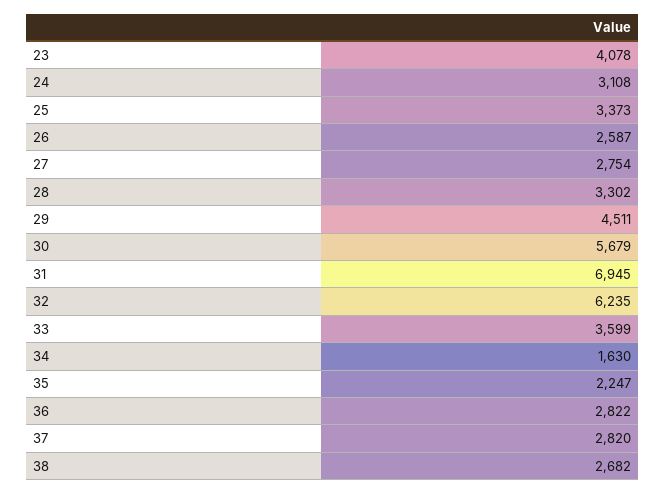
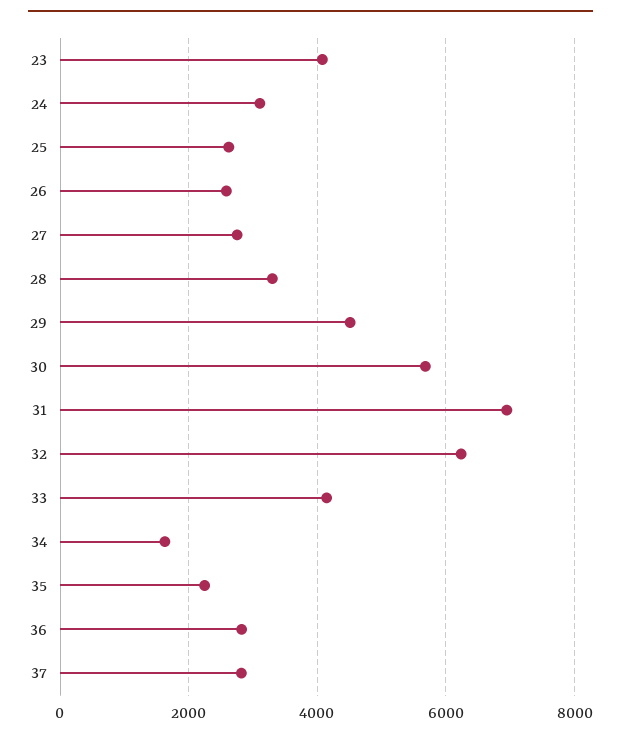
  {
    "23": 4078,
    "24": 3108,
-   "25": 3373,
+   "25": 2600,
    "26": 2587,
    "27": 2754,
    "28": 3302,
    "29": 4511,
    "30": 5679,
    "31": 6945,
    "32": 6235,
-   "33": 3599,
+   "33": 4200,
    "34": 1630,
    "35": 2247,
    "36": 2822,
-   "37": 2820,
+   "37": 2820
-   "38": 2682
  }

